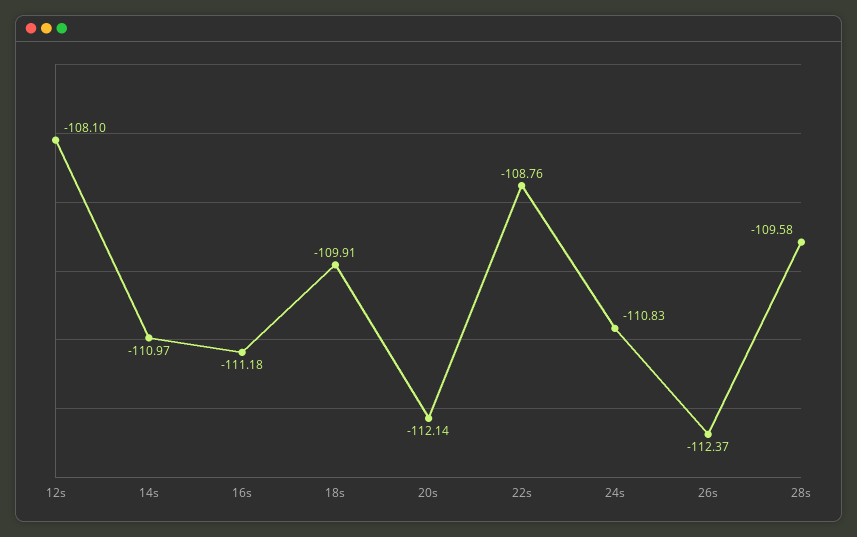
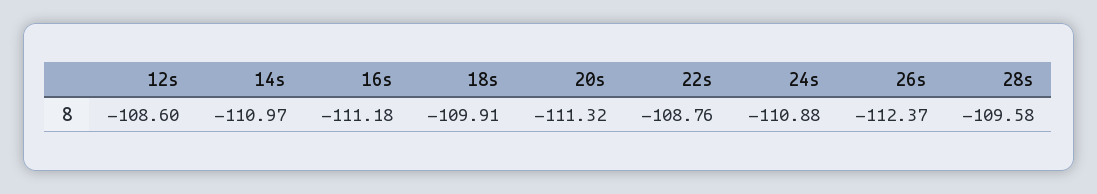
  {
-   "12s": -108.1,
+   "12s": -108.6,
    "14s": -110.97,
    "16s": -111.18,
    "18s": -109.91,
-   "20s": -112.14,
+   "20s": -111.32,
    "22s": -108.76,
-   "24s": -110.83,
+   "24s": -110.88,
    "26s": -112.37,
    "28s": -109.58
  }

